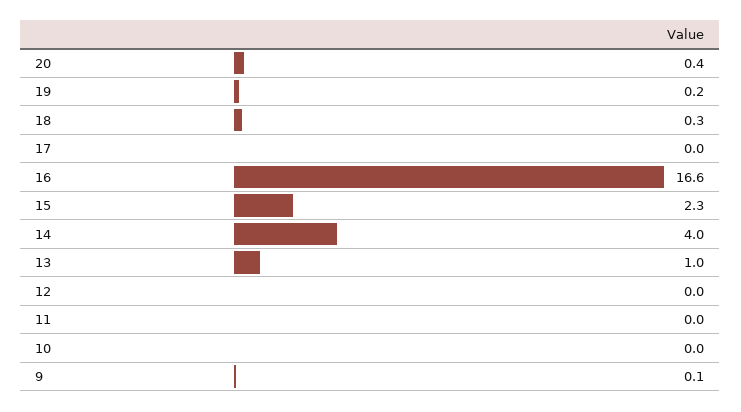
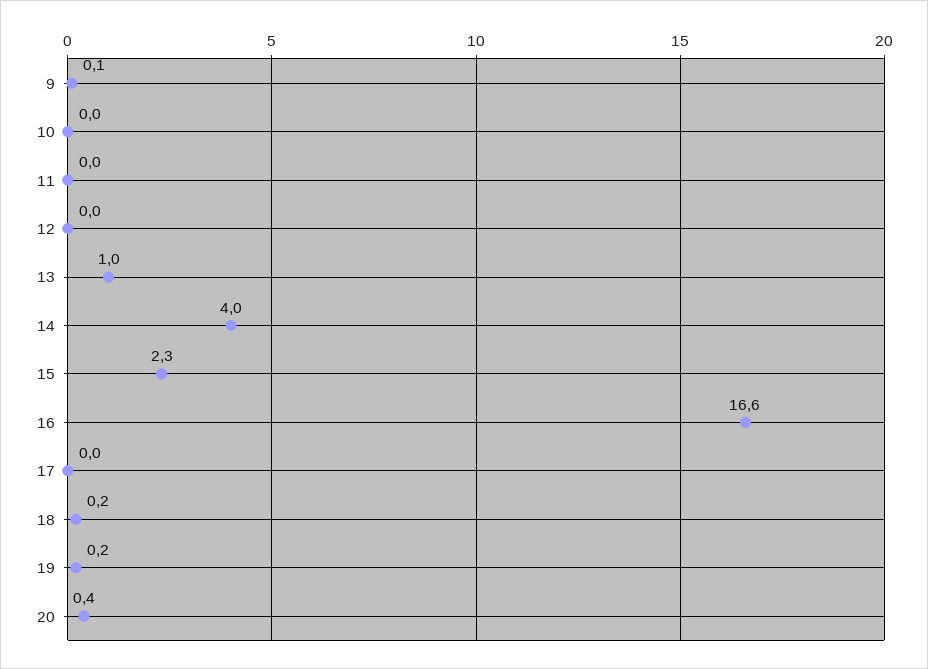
  {
    "20": 0.4,
    "19": 0.2,
-   "18": 0.3,
+   "18": 0.2,
    "17": 0,
    "16": 16.6,
    "15": 2.3,
    "14": 4,
    "13": 1,
    "12": 0,
    "11": 0,
    "10": 0,
    "9": 0.1
  }

